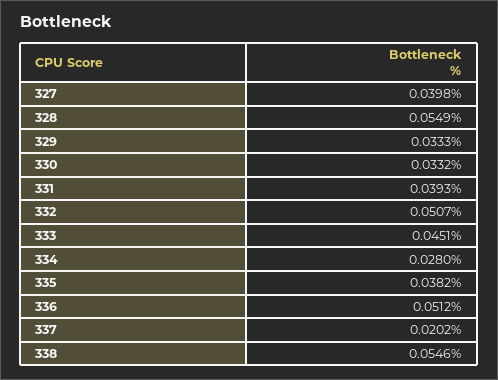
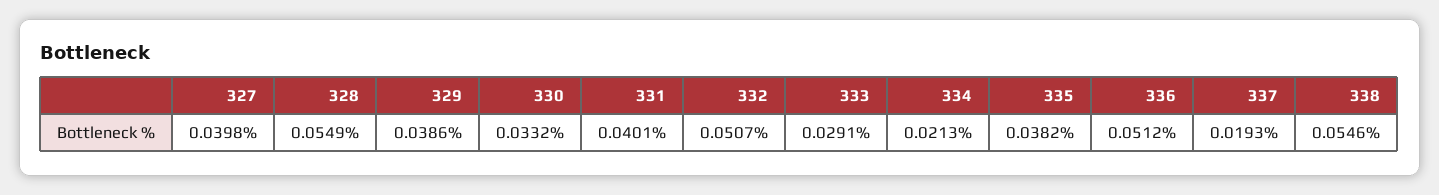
  {
    "327": 0.0398,
    "328": 0.0549,
-   "329": 0.0333,
+   "329": 0.0386,
    "330": 0.0332,
-   "331": 0.0393,
+   "331": 0.0401,
    "332": 0.0507,
-   "333": 0.0451,
+   "333": 0.0291,
-   "334": 0.028,
+   "334": 0.0213,
    "335": 0.0382,
    "336": 0.0512,
-   "337": 0.0202,
+   "337": 0.0193,
    "338": 0.0546
  }

